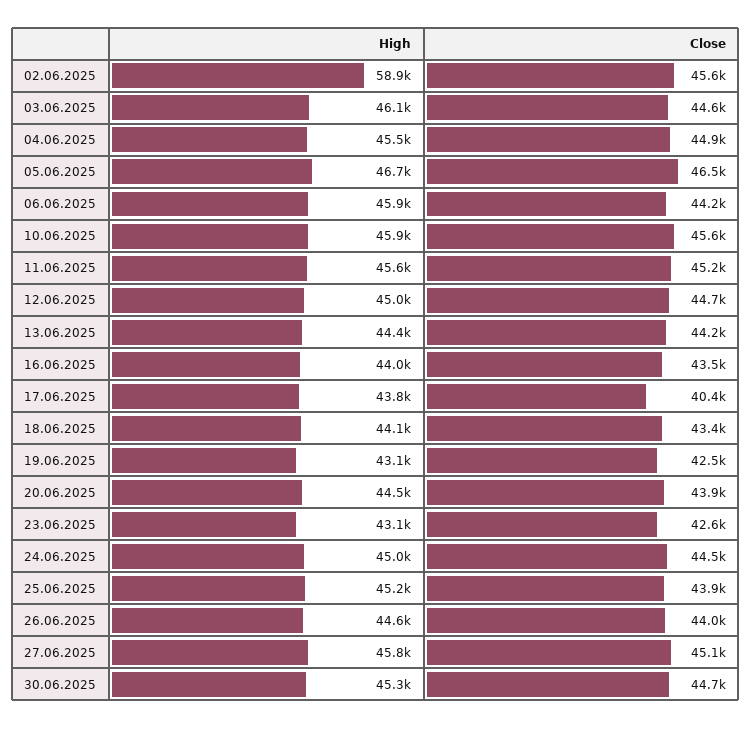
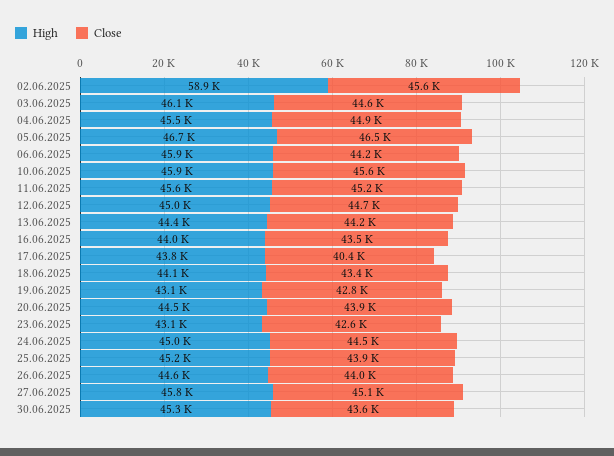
  {
    "High": {
      "02.06.2025": 58900,
      "03.06.2025": 46100,
      "04.06.2025": 45500,
      "05.06.2025": 46700,
      "06.06.2025": 45900,
      "10.06.2025": 45900,
      "11.06.2025": 45600,
      "12.06.2025": 45000,
      "13.06.2025": 44400,
      "16.06.2025": 44000,
      "17.06.2025": 43800,
      "18.06.2025": 44100,
      "19.06.2025": 43100,
      "20.06.2025": 44500,
      "23.06.2025": 43100,
      "24.06.2025": 45000,
      "25.06.2025": 45200,
      "26.06.2025": 44600,
      "27.06.2025": 45800,
      "30.06.2025": 45300
    },
    "Close": {
      "02.06.2025": 45600,
      "03.06.2025": 44600,
      "04.06.2025": 44900,
      "05.06.2025": 46500,
      "06.06.2025": 44200,
      "10.06.2025": 45600,
      "11.06.2025": 45200,
      "12.06.2025": 44700,
      "13.06.2025": 44200,
      "16.06.2025": 43500,
      "17.06.2025": 40400,
      "18.06.2025": 43400,
-     "19.06.2025": 42500,
+     "19.06.2025": 42800,
      "20.06.2025": 43900,
      "23.06.2025": 42600,
      "24.06.2025": 44500,
      "25.06.2025": 43900,
      "26.06.2025": 44000,
      "27.06.2025": 45100,
-     "30.06.2025": 44700
+     "30.06.2025": 43600
    }
  }

